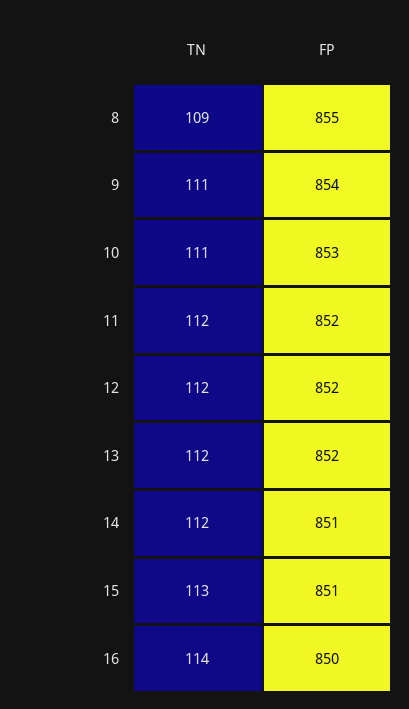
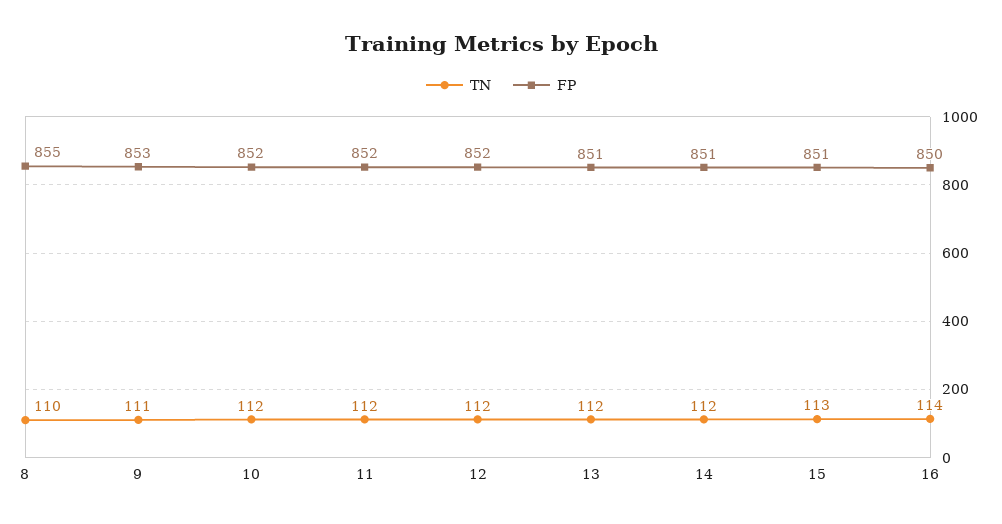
  {
    "TN": {
-     "8": 109,
+     "8": 110,
      "9": 111,
-     "10": 111,
+     "10": 112,
      "11": 112,
      "12": 112,
      "13": 112,
      "14": 112,
      "15": 113,
      "16": 114
    },
    "FP": {
      "8": 855,
-     "9": 854,
+     "9": 853,
-     "10": 853,
+     "10": 852,
      "11": 852,
      "12": 852,
-     "13": 852,
+     "13": 851,
      "14": 851,
      "15": 851,
      "16": 850
    }
  }

